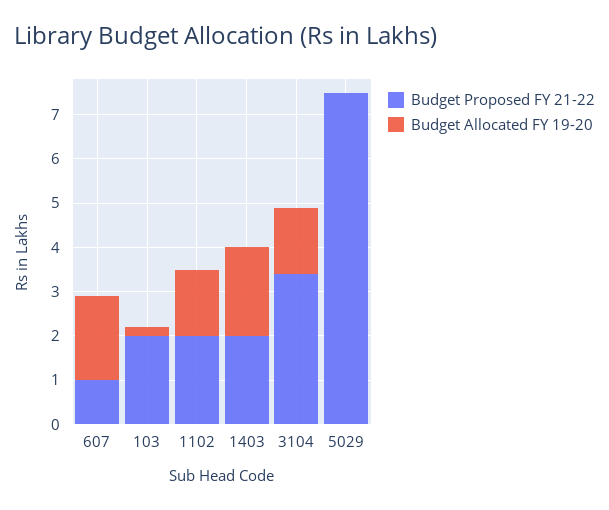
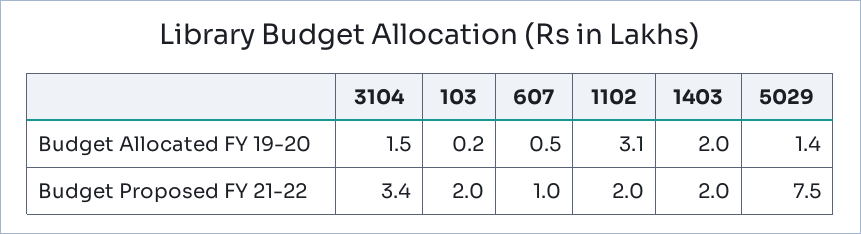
  {
    "Budget Proposed FY 21-22": {
      "607": 1,
      "103": 2,
      "1102": 2,
      "1403": 2,
      "3104": 3.4,
      "5029": 7.5
    },
    "Budget Allocated FY 19-20": {
-     "607": 2,
+     "607": 0.5,
      "103": 0.2,
-     "1102": 1.5,
+     "1102": 3.1,
      "1403": 2,
      "3104": 1.5,
-     "5029": 0
+     "5029": 1.4
    }
  }

